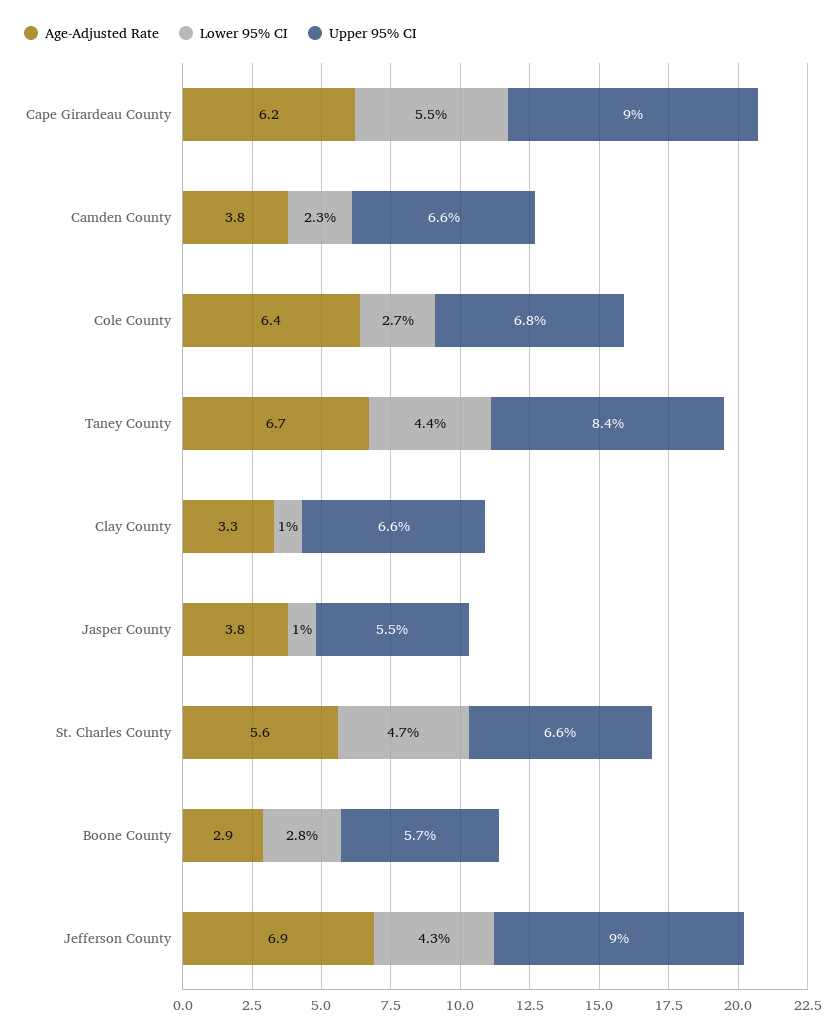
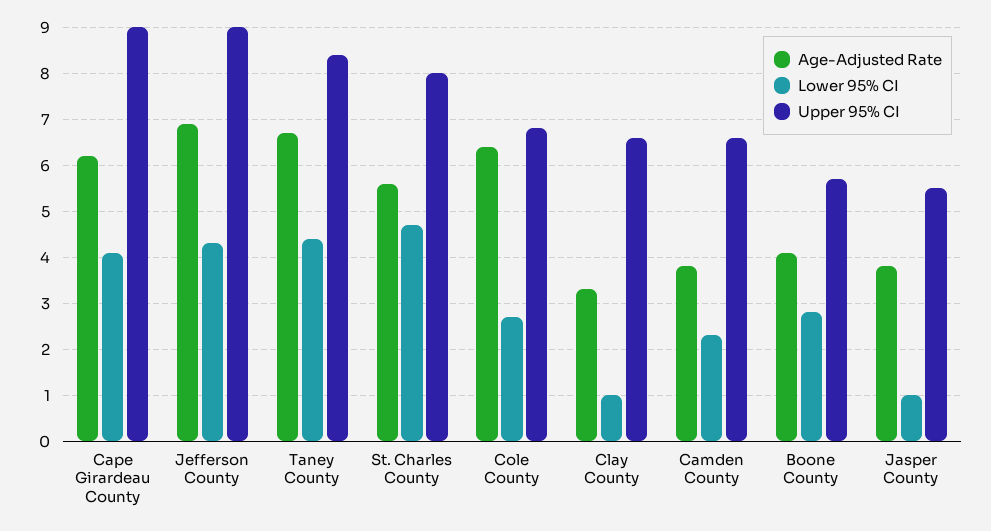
  {
    "Age-Adjusted Rate": {
      "Cape Girardeau County": 6.2,
      "Camden County": 3.8,
      "Cole County": 6.4,
      "Taney County": 6.7,
      "Clay County": 3.3,
      "Jasper County": 3.8,
      "St. Charles County": 5.6,
-     "Boone County": 2.9,
+     "Boone County": 4,
      "Jefferson County": 6.9
    },
    "Lower 95% CI": {
-     "Cape Girardeau County": 5.5,
+     "Cape Girardeau County": 4,
      "Camden County": 2.3,
      "Cole County": 2.7,
      "Taney County": 4.4,
      "Clay County": 1,
      "Jasper County": 1,
      "St. Charles County": 4.7,
      "Boone County": 2.8,
      "Jefferson County": 4.3
    },
    "Upper 95% CI": {
      "Cape Girardeau County": 9,
      "Camden County": 6.6,
      "Cole County": 6.8,
      "Taney County": 8.4,
      "Clay County": 6.6,
      "Jasper County": 5.5,
-     "St. Charles County": 6.6,
+     "St. Charles County": 8,
      "Boone County": 5.7,
      "Jefferson County": 9
    }
  }

